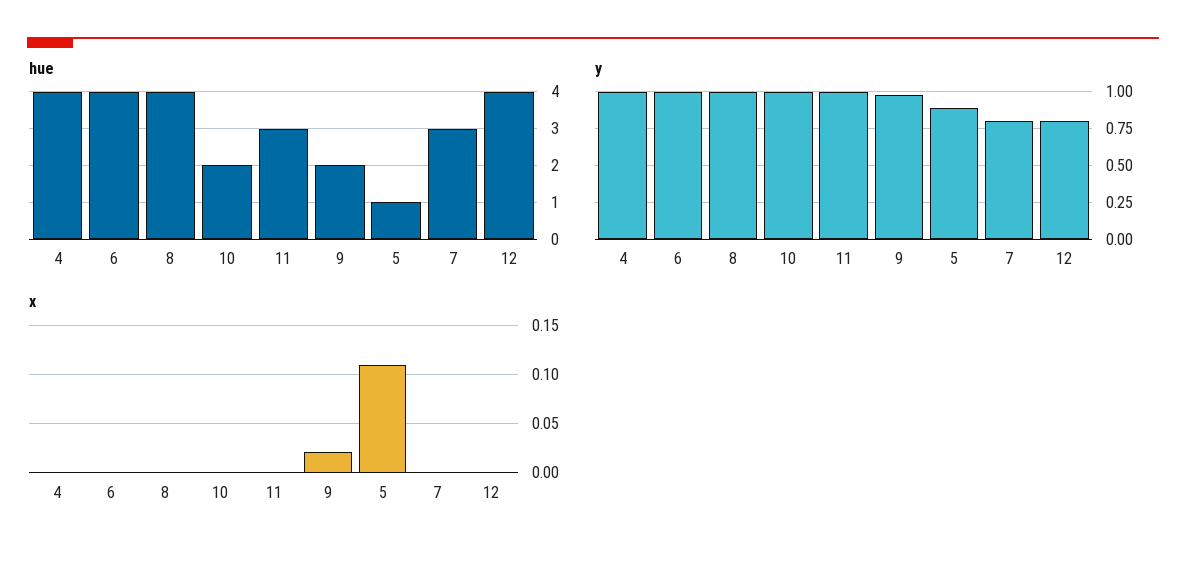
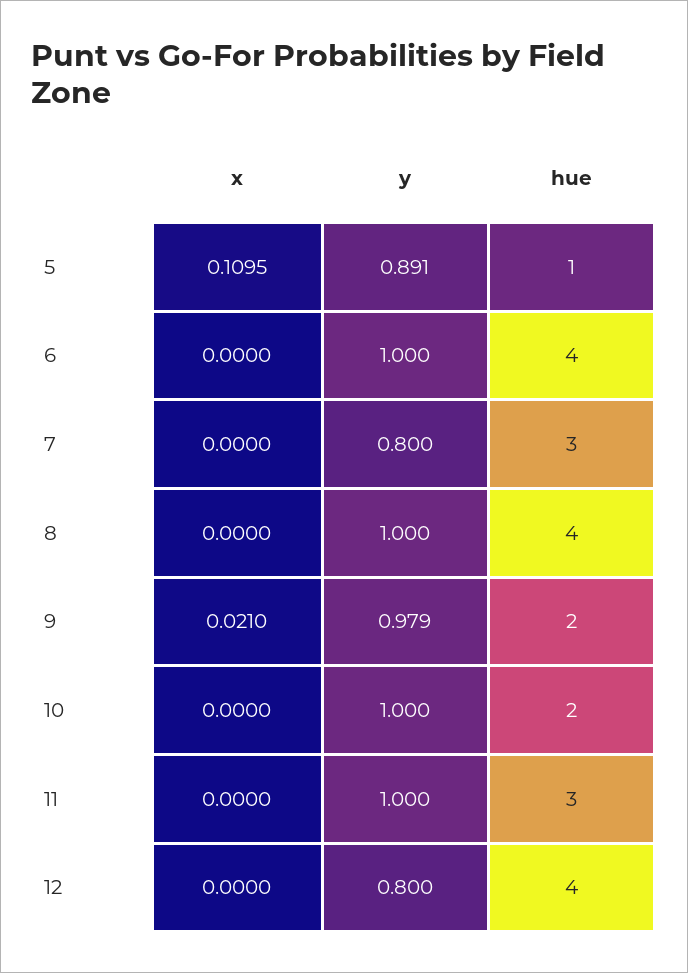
  {
    "hue": {
-     "4": 4,
      "6": 4,
      "8": 4,
      "10": 2,
      "11": 3,
      "9": 2,
      "5": 1,
      "7": 3,
      "12": 4
    },
    "y": {
-     "4": 1,
      "6": 1,
      "8": 1,
      "10": 1,
      "11": 1,
      "9": 0.979,
      "5": 0.891,
      "7": 0.8,
      "12": 0.8
    },
    "x": {
-     "4": 0,
      "6": 0,
      "8": 0,
      "10": 0,
      "11": 0,
      "9": 0.021,
      "5": 0.1095,
      "7": 0,
      "12": 0
    }
  }

